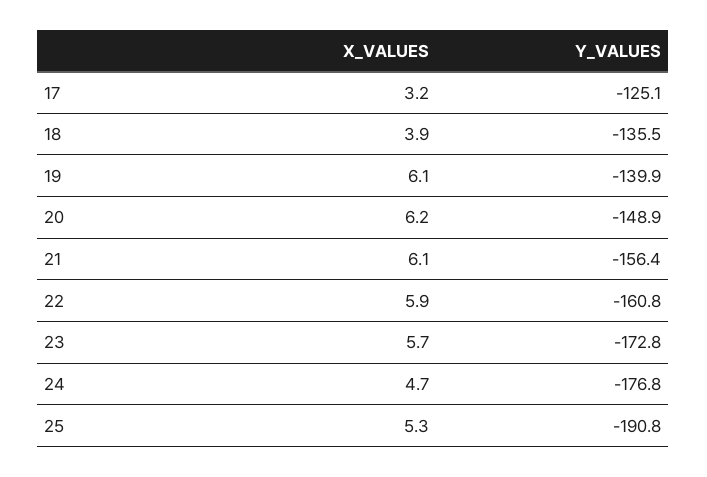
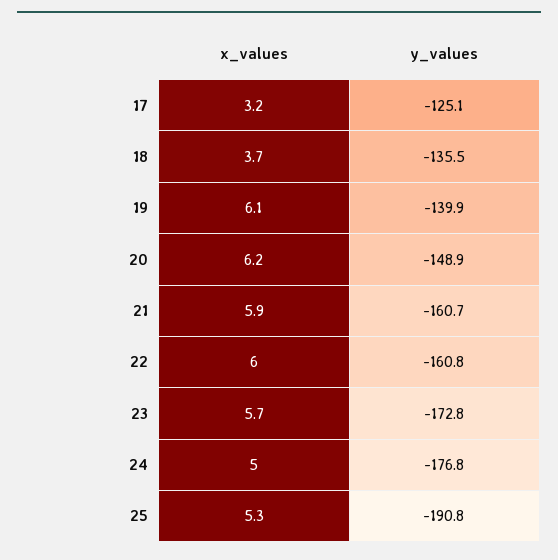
  {
    "X_VALUES": {
      "17": 3.2,
-     "18": 3.9,
+     "18": 3.7,
      "19": 6.1,
      "20": 6.2,
-     "21": 6.1,
+     "21": 5.9,
-     "22": 5.9,
+     "22": 6,
      "23": 5.7,
-     "24": 4.7,
+     "24": 5,
      "25": 5.3
    },
    "Y_VALUES": {
      "17": -125.1,
      "18": -135.5,
      "19": -139.9,
      "20": -148.9,
-     "21": -156.4,
+     "21": -160.7,
      "22": -160.8,
      "23": -172.8,
      "24": -176.8,
      "25": -190.8
    }
  }

